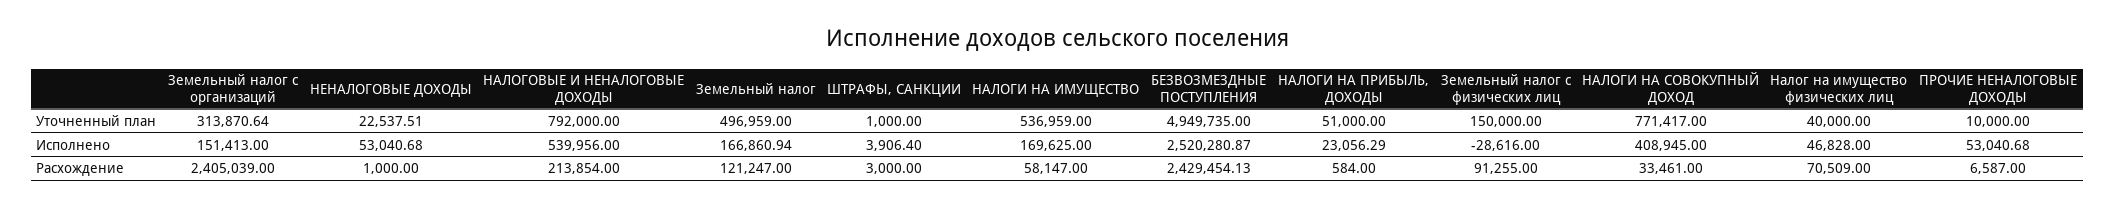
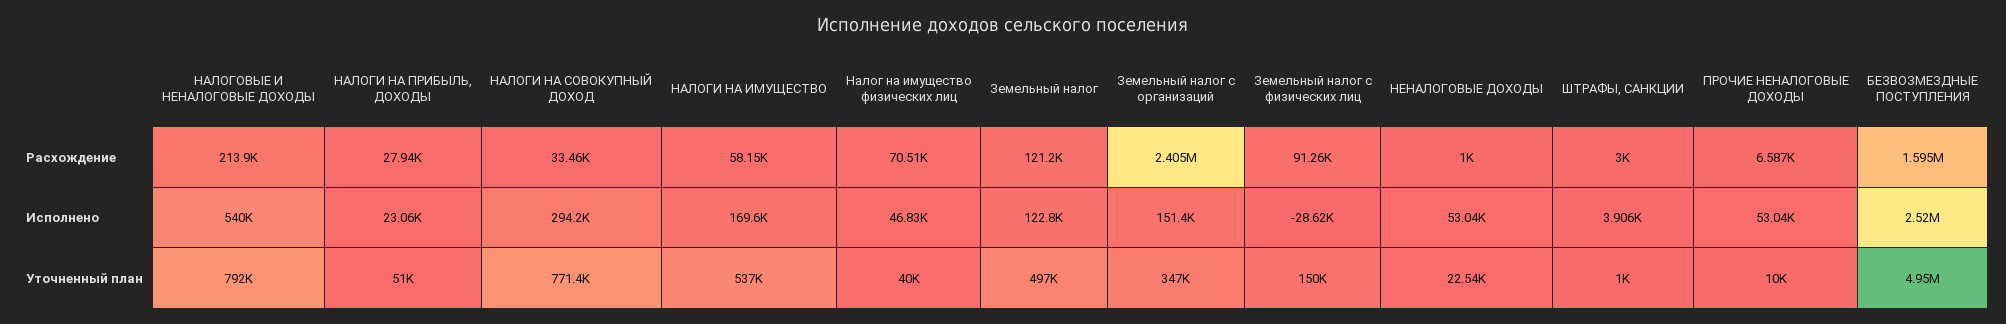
  {
    "Земельный налог с организаций": {
-     "Уточненный план": 313870.64,
+     "Уточненный план": 347000,
      "Исполнено": 151413,
      "Расхождение": 2405039
    },
    "НЕНАЛОГОВЫЕ ДОХОДЫ": {
      "Уточненный план": 22537.51,
      "Исполнено": 53040.68,
      "Расхождение": 1000
    },
    "НАЛОГОВЫЕ И НЕНАЛОГОВЫЕ ДОХОДЫ": {
      "Уточненный план": 792000,
      "Исполнено": 539956,
      "Расхождение": 213854
    },
    "Земельный налог": {
      "Уточненный план": 496959,
-     "Исполнено": 166860.94,
+     "Исполнено": 122800,
      "Расхождение": 121247
    },
    "ШТРАФЫ, САНКЦИИ": {
      "Уточненный план": 1000,
      "Исполнено": 3906.4,
      "Расхождение": 3000
    },
    "НАЛОГИ НА ИМУЩЕСТВО": {
      "Уточненный план": 536959,
      "Исполнено": 169625,
      "Расхождение": 58147
    },
    "БЕЗВОЗМЕЗДНЫЕ ПОСТУПЛЕНИЯ": {
      "Уточненный план": 4949735,
      "Исполнено": 2520280.87,
-     "Расхождение": 2429454.13
+     "Расхождение": 1595000
    },
    "НАЛОГИ НА ПРИБЫЛЬ, ДОХОДЫ": {
      "Уточненный план": 51000,
      "Исполнено": 23056.29,
-     "Расхождение": 584
+     "Расхождение": 27940
    },
    "Земельный налог с физических лиц": {
      "Уточненный план": 150000,
      "Исполнено": -28616,
      "Расхождение": 91255
    },
    "НАЛОГИ НА СОВОКУПНЫЙ ДОХОД": {
      "Уточненный план": 771417,
-     "Исполнено": 408945,
+     "Исполнено": 294200,
      "Расхождение": 33461
    },
    "Налог на имущество физических лиц": {
      "Уточненный план": 40000,
      "Исполнено": 46828,
      "Расхождение": 70509
    },
    "ПРОЧИЕ НЕНАЛОГОВЫЕ ДОХОДЫ": {
      "Уточненный план": 10000,
      "Исполнено": 53040.68,
      "Расхождение": 6587
    }
  }

